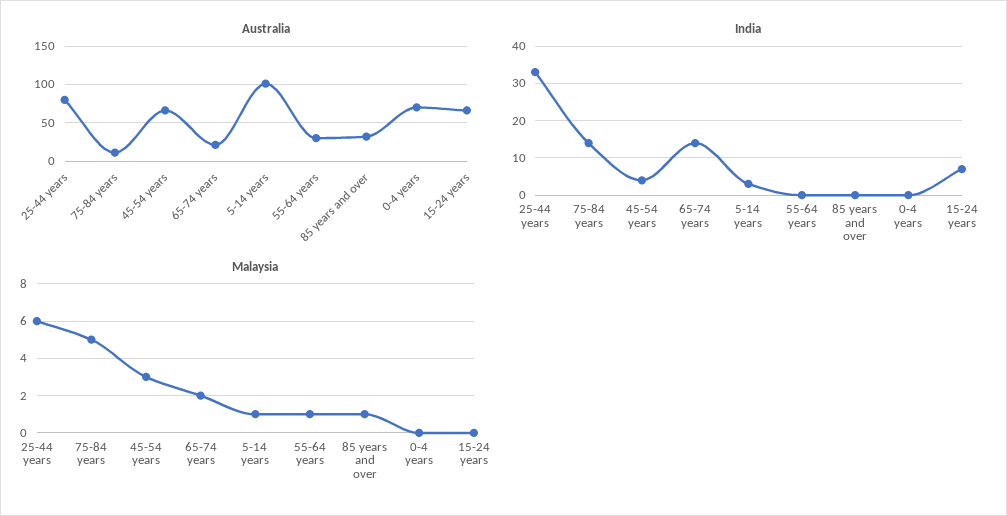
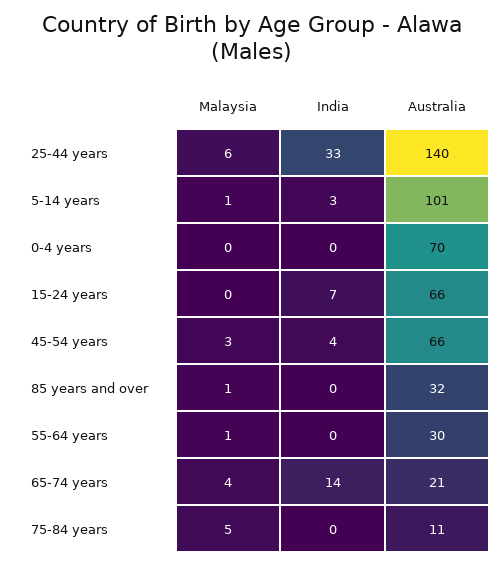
  {
    "Australia": {
-     "25-44 years": 80,
+     "25-44 years": 140,
      "75-84 years": 11,
      "45-54 years": 66,
      "65-74 years": 21,
      "5-14 years": 101,
      "55-64 years": 30,
      "85 years and over": 32,
      "0-4 years": 70,
      "15-24 years": 66
    },
    "India": {
      "25-44 years": 33,
-     "75-84 years": 15,
+     "75-84 years": 0,
      "45-54 years": 4,
      "65-74 years": 14,
      "5-14 years": 3,
      "55-64 years": 0,
      "85 years and over": 0,
      "0-4 years": 0,
      "15-24 years": 7
    },
    "Malaysia": {
      "25-44 years": 6,
      "75-84 years": 5,
      "45-54 years": 3,
-     "65-74 years": 2,
+     "65-74 years": 4,
      "5-14 years": 1,
      "55-64 years": 1,
      "85 years and over": 1,
      "0-4 years": 0,
      "15-24 years": 0
    }
  }

